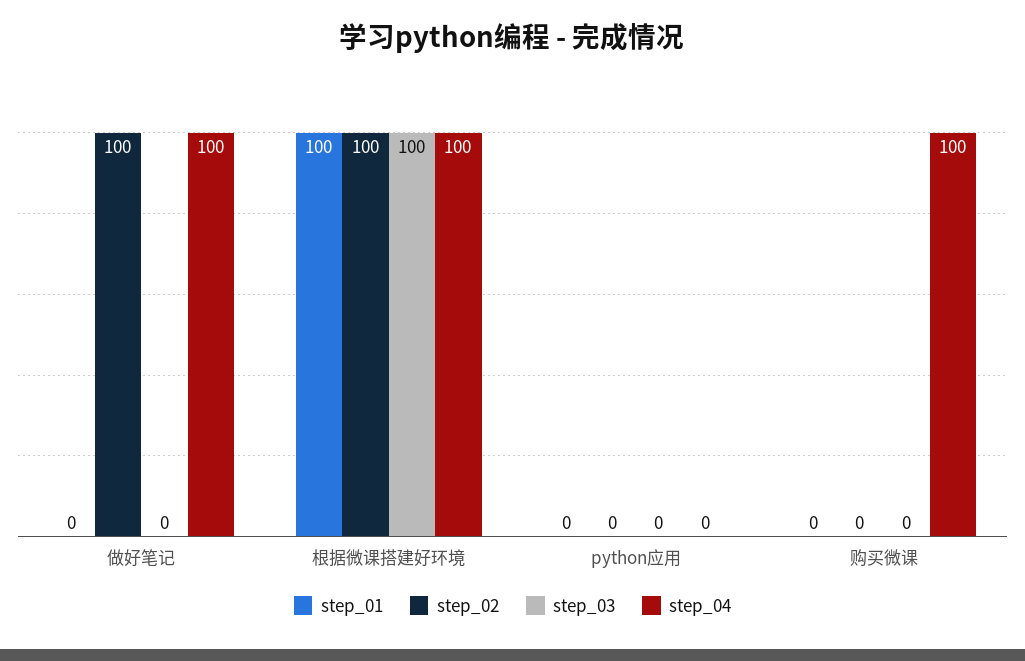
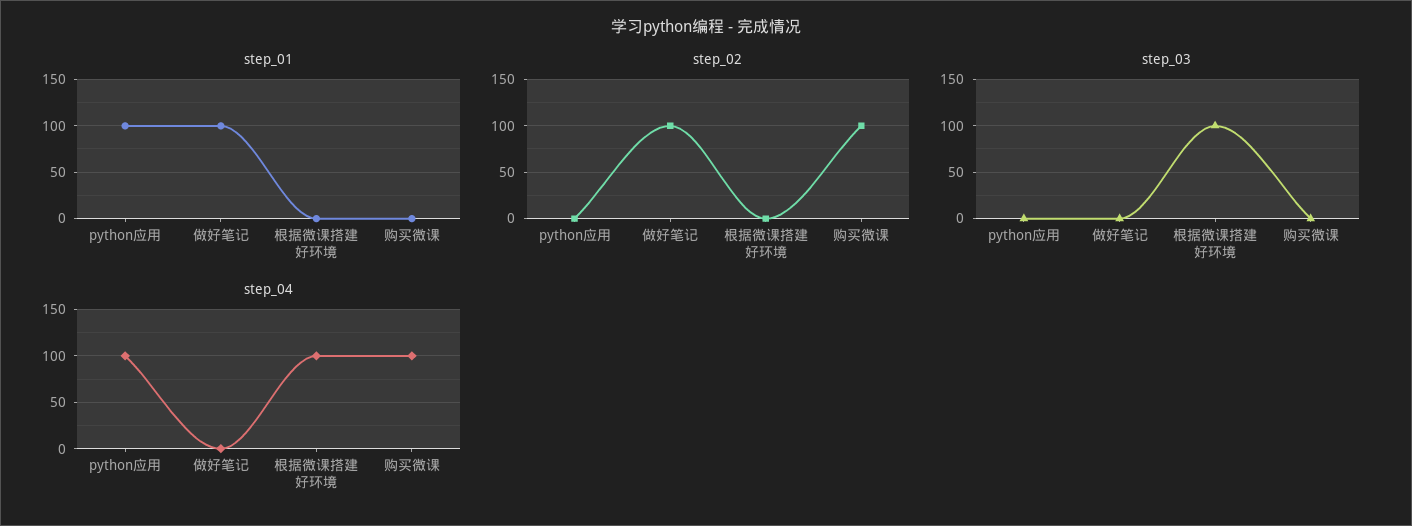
  {
    "step_01": {
-     "做好笔记": 0,
+     "做好笔记": 100,
-     "根据微课搭建好环境": 100,
+     "根据微课搭建好环境": 0,
-     "python应用": 0,
+     "python应用": 100,
      "购买微课": 0
    },
    "step_02": {
      "做好笔记": 100,
-     "根据微课搭建好环境": 100,
+     "根据微课搭建好环境": 0,
      "python应用": 0,
-     "购买微课": 0
+     "购买微课": 100
    },
    "step_03": {
      "做好笔记": 0,
      "根据微课搭建好环境": 100,
      "python应用": 0,
      "购买微课": 0
    },
    "step_04": {
-     "做好笔记": 100,
+     "做好笔记": 0,
      "根据微课搭建好环境": 100,
-     "python应用": 0,
+     "python应用": 100,
      "购买微课": 100
    }
  }

